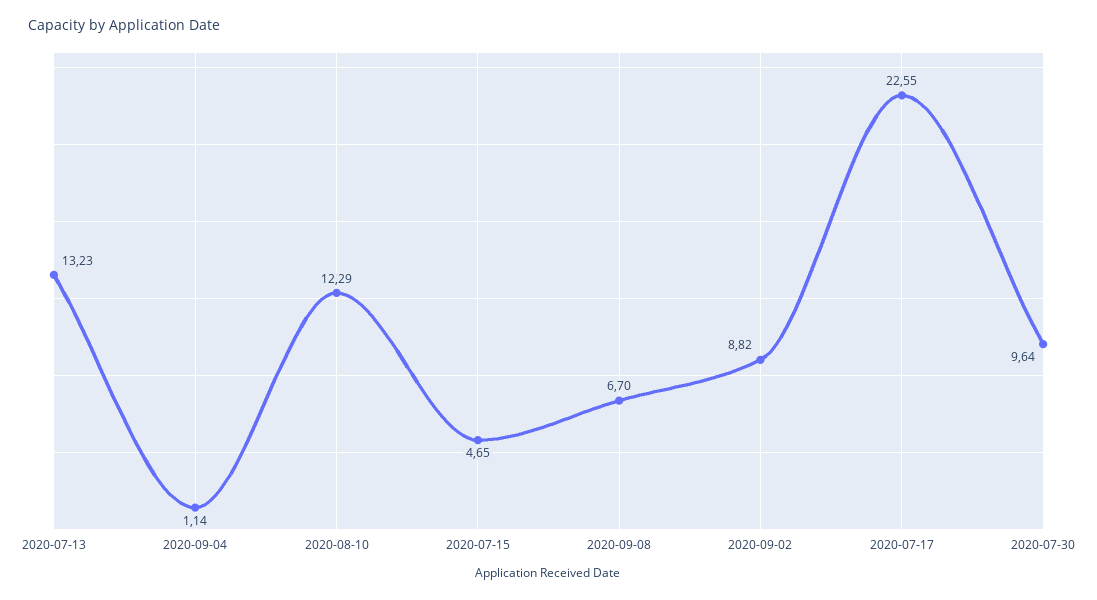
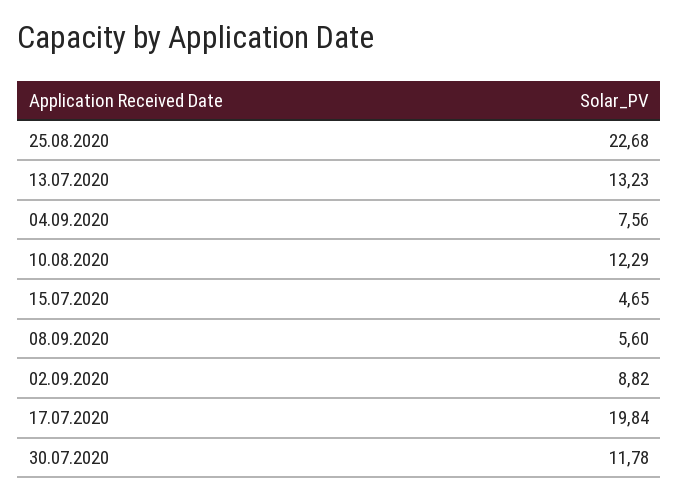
  {
    "2020-07-13": 13.23,
-   "2020-09-04": 1.14,
+   "2020-09-04": 7.56,
    "2020-08-10": 12.29,
    "2020-07-15": 4.65,
-   "2020-09-08": 6.7,
+   "2020-09-08": 5.6,
    "2020-09-02": 8.82,
-   "2020-07-17": 22.55,
+   "2020-07-17": 19.84,
-   "2020-07-30": 9.64
+   "2020-07-30": 11.78,
+   "25.08.2020": 22.68
  }

